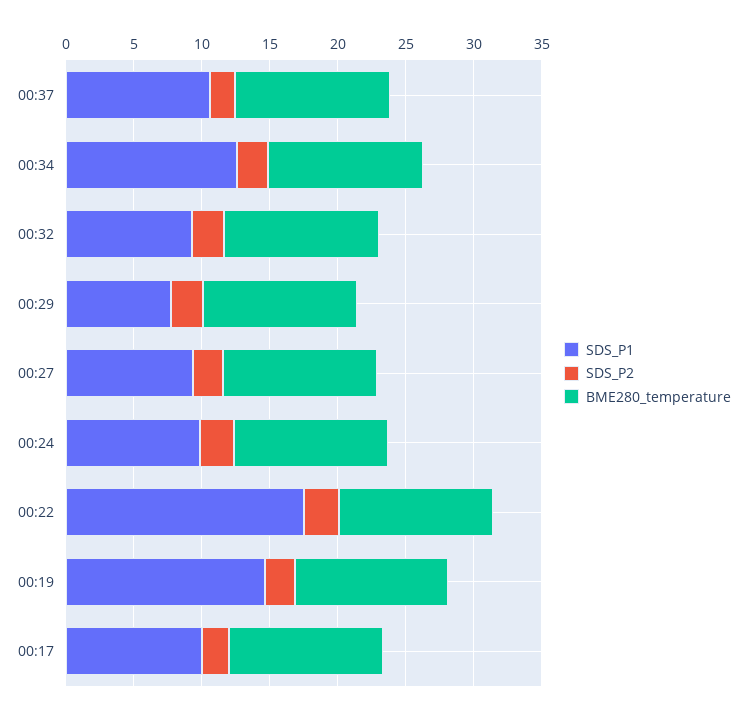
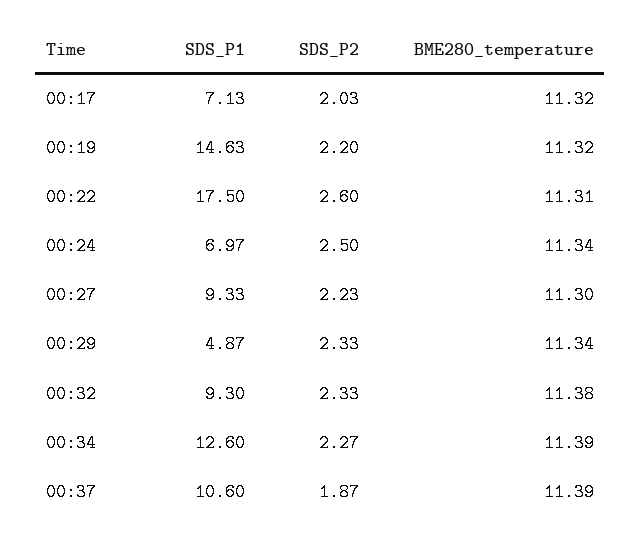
  {
    "SDS_P1": {
      "00:37": 10.6,
      "00:34": 12.6,
      "00:32": 9.3,
-     "00:29": 8,
+     "00:29": 4.87,
      "00:27": 9.33,
-     "00:24": 10,
+     "00:24": 6.97,
      "00:22": 17.5,
      "00:19": 14.63,
-     "00:17": 10
+     "00:17": 7.13
    },
    "SDS_P2": {
      "00:37": 1.87,
      "00:34": 2.27,
      "00:32": 2.33,
      "00:29": 2.33,
      "00:27": 2.23,
      "00:24": 2.5,
      "00:22": 2.6,
      "00:19": 2.2,
      "00:17": 2.03
    },
    "BME280_temperature": {
      "00:37": 11.39,
      "00:34": 11.39,
      "00:32": 11.38,
      "00:29": 11.34,
      "00:27": 11.3,
      "00:24": 11.34,
      "00:22": 11.31,
      "00:19": 11.32,
      "00:17": 11.32
    }
  }

